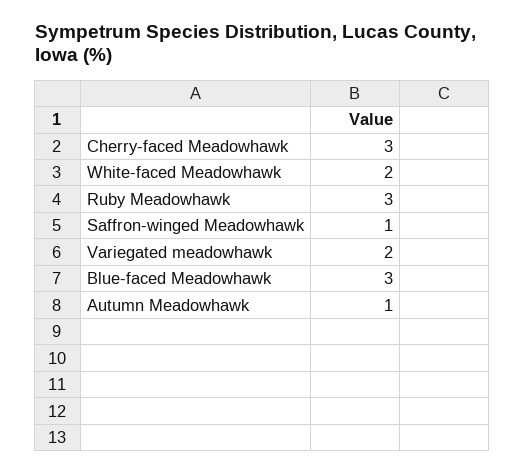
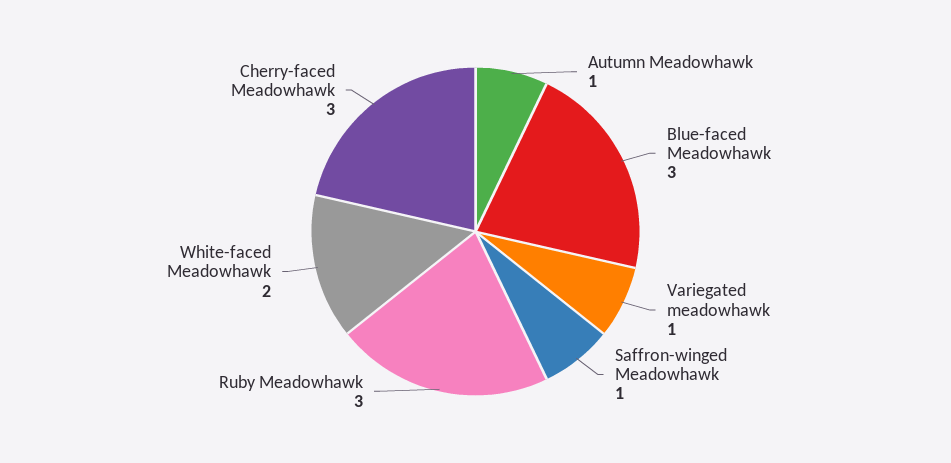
  {
    "Cherry-faced Meadowhawk": 3,
    "White-faced Meadowhawk": 2,
    "Ruby Meadowhawk": 3,
    "Saffron-winged Meadowhawk": 1,
-   "Variegated meadowhawk": 2,
+   "Variegated meadowhawk": 1,
    "Blue-faced Meadowhawk": 3,
    "Autumn Meadowhawk": 1
  }

